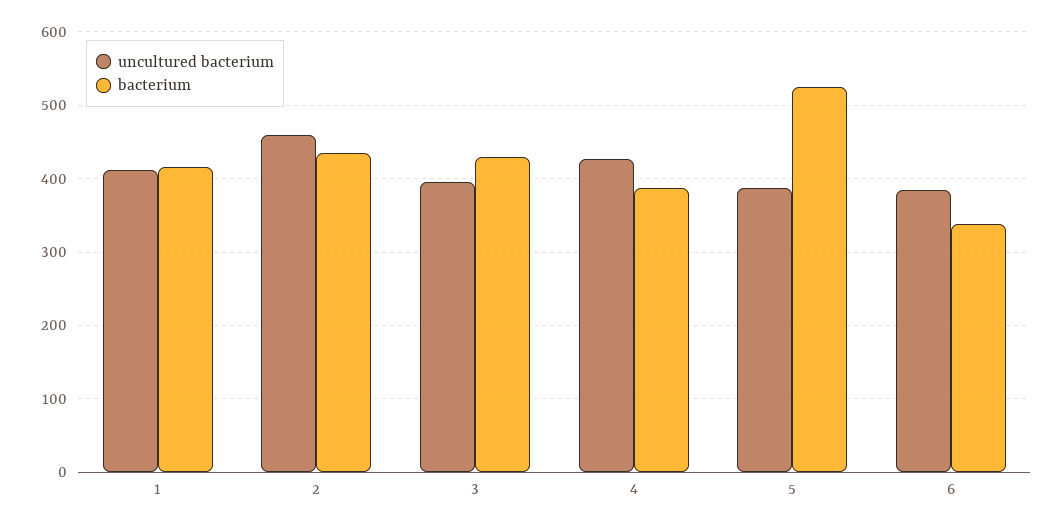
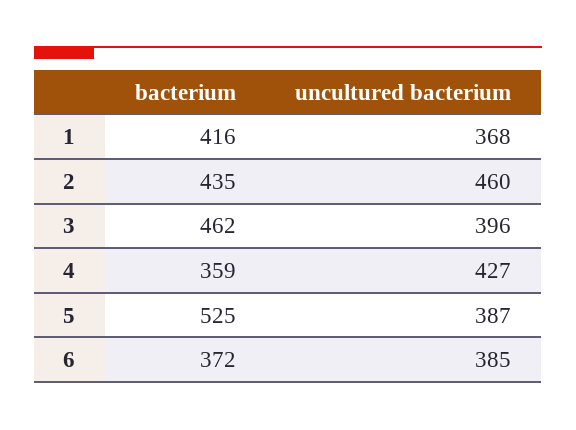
  {
    "uncultured bacterium": {
-     "1": 410,
+     "1": 368,
      "2": 460,
      "3": 396,
      "4": 427,
      "5": 387,
      "6": 385
    },
    "bacterium": {
      "1": 416,
      "2": 435,
-     "3": 430,
+     "3": 462,
-     "4": 390,
+     "4": 359,
      "5": 525,
-     "6": 340
+     "6": 372
    }
  }

